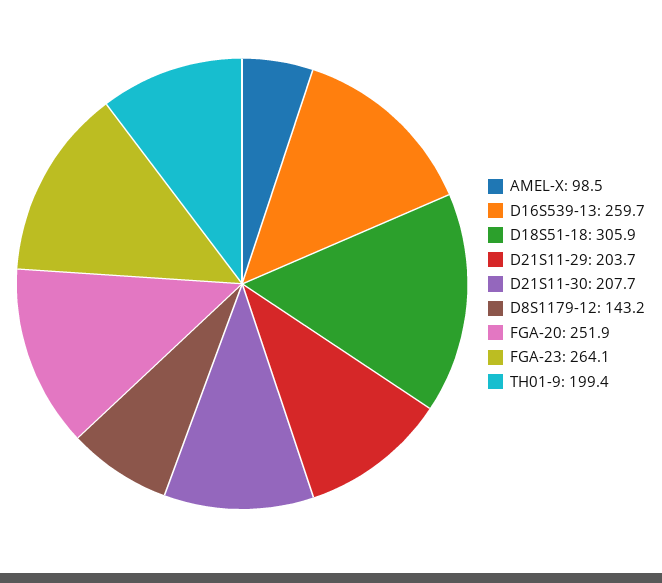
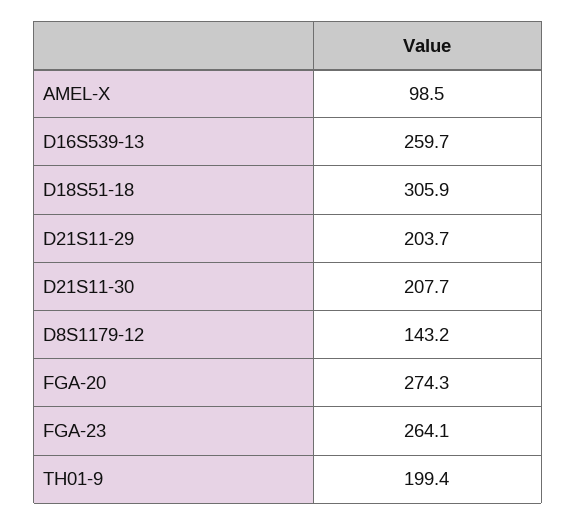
  {
    "AMEL-X": 98.5,
    "D16S539-13": 259.7,
    "D18S51-18": 305.9,
    "D21S11-29": 203.7,
    "D21S11-30": 207.7,
    "D8S1179-12": 143.2,
-   "FGA-20": 251.9,
+   "FGA-20": 274.3,
    "FGA-23": 264.1,
    "TH01-9": 199.4
  }

